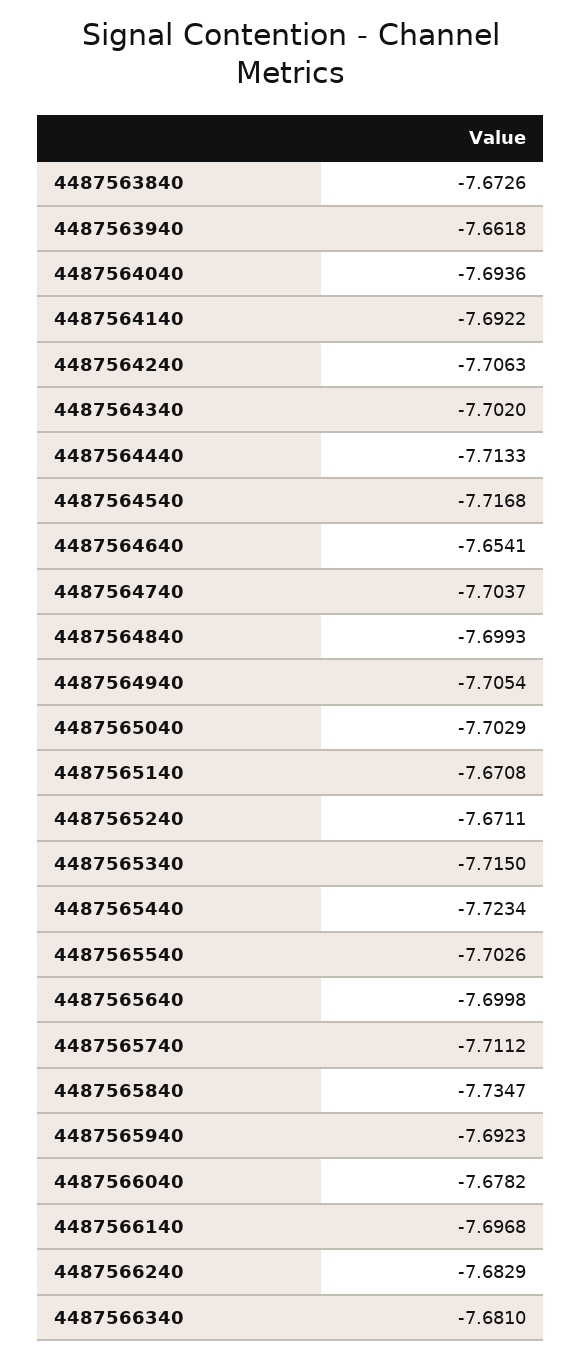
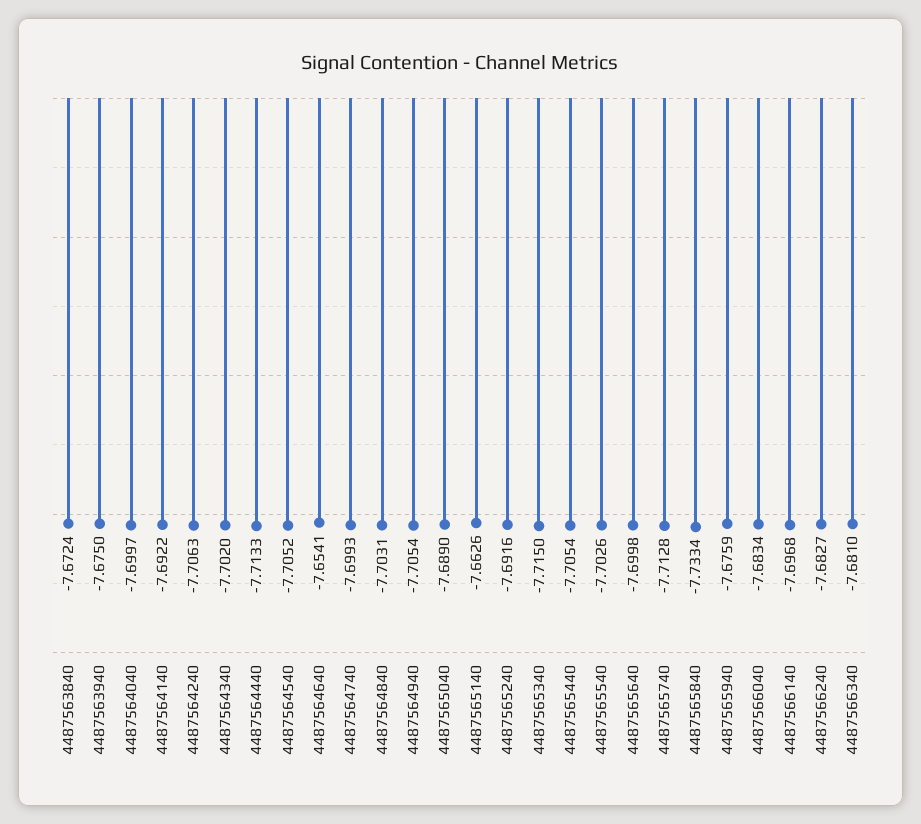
  {
-   "4487563840": -7.6726,
+   "4487563840": -7.6724,
-   "4487563940": -7.6618,
+   "4487563940": -7.675,
-   "4487564040": -7.6936,
+   "4487564040": -7.6997,
    "4487564140": -7.6922,
    "4487564240": -7.7063,
    "4487564340": -7.702,
    "4487564440": -7.7133,
-   "4487564540": -7.7168,
+   "4487564540": -7.7052,
    "4487564640": -7.6541,
-   "4487564740": -7.7037,
+   "4487564740": -7.6993,
-   "4487564840": -7.6993,
+   "4487564840": -7.7031,
    "4487564940": -7.7054,
-   "4487565040": -7.7029,
+   "4487565040": -7.689,
-   "4487565140": -7.6708,
+   "4487565140": -7.6626,
-   "4487565240": -7.6711,
+   "4487565240": -7.6916,
    "4487565340": -7.715,
-   "4487565440": -7.7234,
+   "4487565440": -7.7054,
    "4487565540": -7.7026,
    "4487565640": -7.6998,
-   "4487565740": -7.7112,
+   "4487565740": -7.7128,
-   "4487565840": -7.7347,
+   "4487565840": -7.7334,
-   "4487565940": -7.6923,
+   "4487565940": -7.6759,
-   "4487566040": -7.6782,
+   "4487566040": -7.6834,
    "4487566140": -7.6968,
-   "4487566240": -7.6829,
+   "4487566240": -7.6827,
    "4487566340": -7.681
  }

